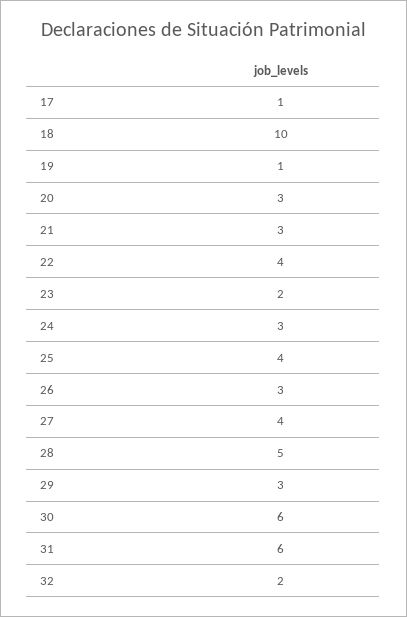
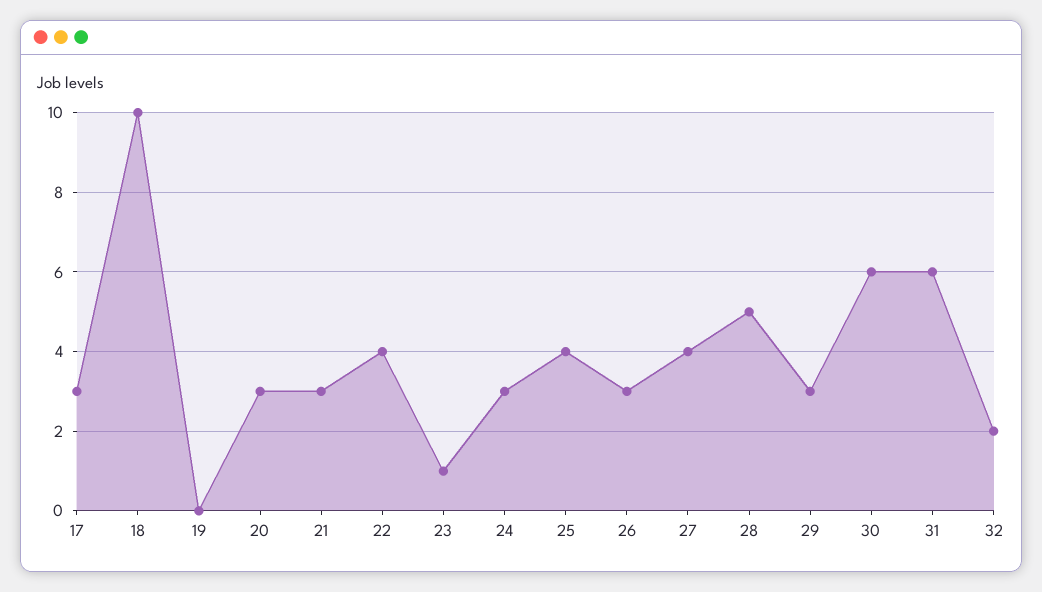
  {
-   "17": 1,
+   "17": 3,
    "18": 10,
-   "19": 1,
+   "19": 0,
    "20": 3,
    "21": 3,
    "22": 4,
-   "23": 2,
+   "23": 1,
    "24": 3,
    "25": 4,
    "26": 3,
    "27": 4,
    "28": 5,
    "29": 3,
    "30": 6,
    "31": 6,
    "32": 2
  }

